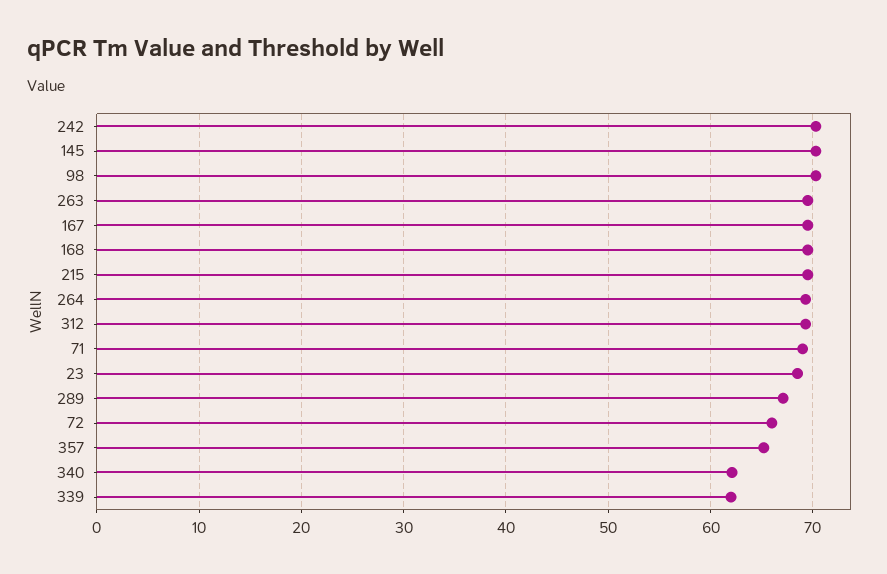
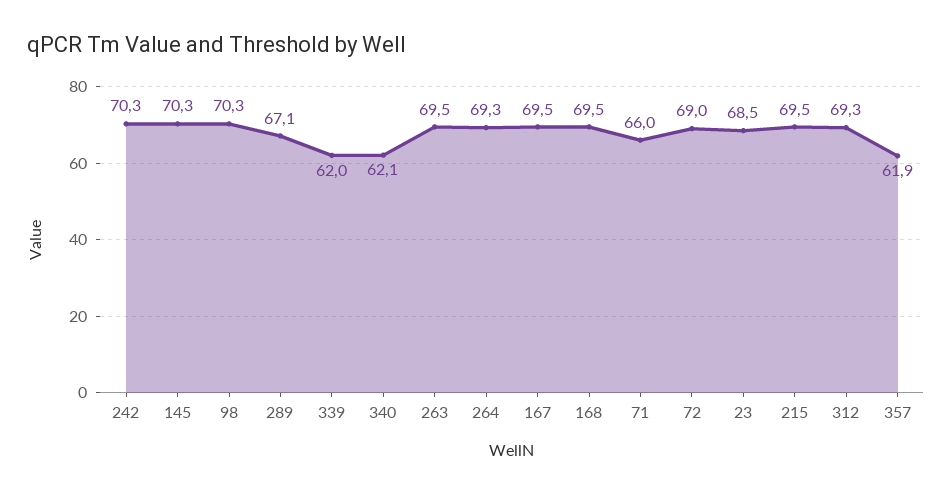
  {
    "242": 70.3,
    "145": 70.3,
    "98": 70.3,
    "263": 69.5,
    "167": 69.5,
    "168": 69.5,
    "215": 69.5,
    "264": 69.3,
    "312": 69.3,
-   "71": 69,
+   "71": 66,
    "23": 68.5,
    "289": 67.1,
-   "72": 66,
+   "72": 69,
-   "357": 65,
+   "357": 61.9,
    "340": 62.1,
    "339": 62
  }

